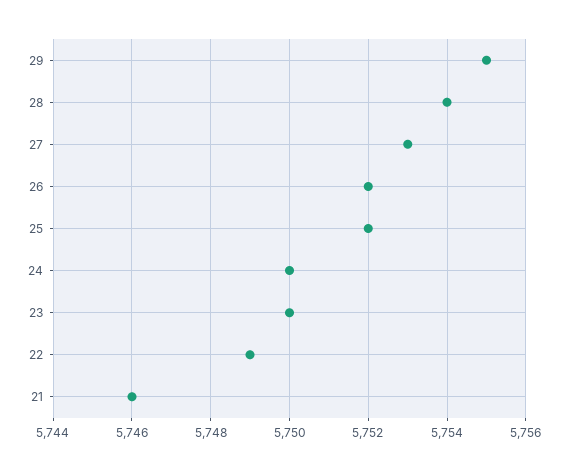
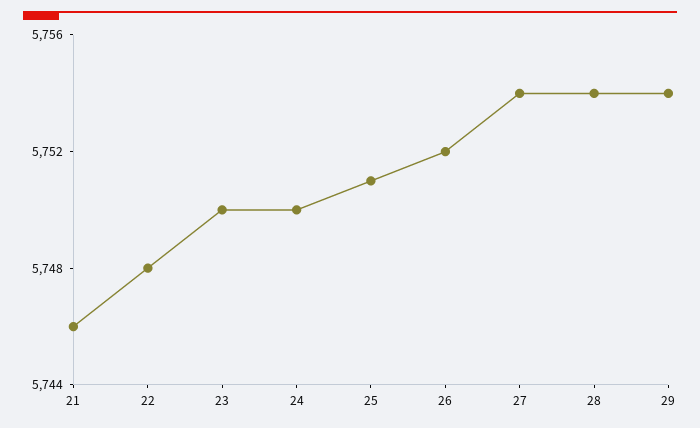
  {
-   "29": 5755,
+   "29": 5754,
    "28": 5754,
-   "27": 5753,
+   "27": 5754,
    "26": 5752,
-   "25": 5752,
+   "25": 5751,
    "24": 5750,
    "23": 5750,
-   "22": 5749,
+   "22": 5748,
    "21": 5746
  }

